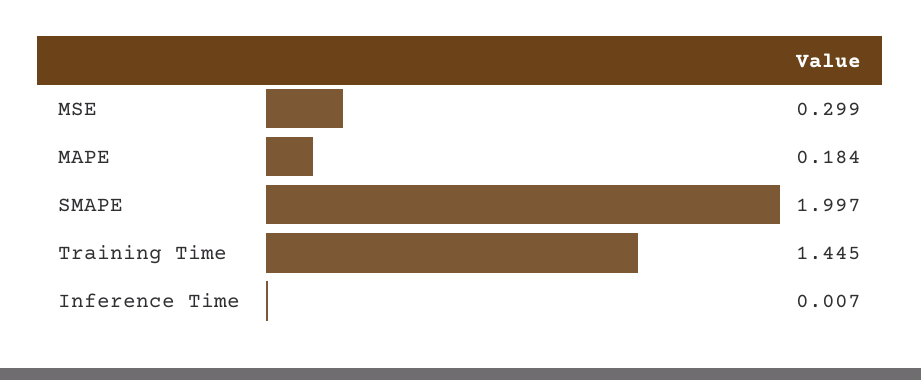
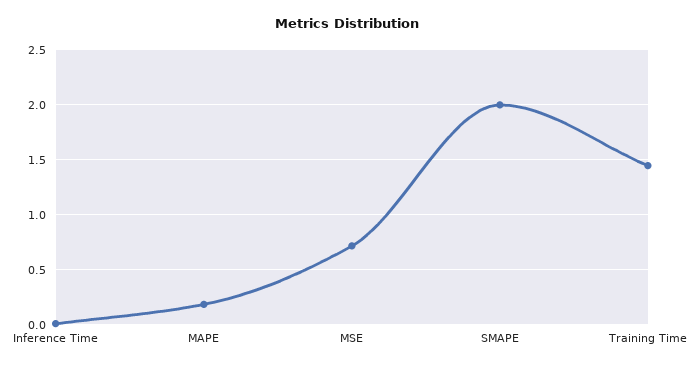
  {
-   "MSE": 0.299,
+   "MSE": 0.7,
    "MAPE": 0.184,
    "SMAPE": 1.997,
    "Training Time": 1.445,
    "Inference Time": 0.007
  }

